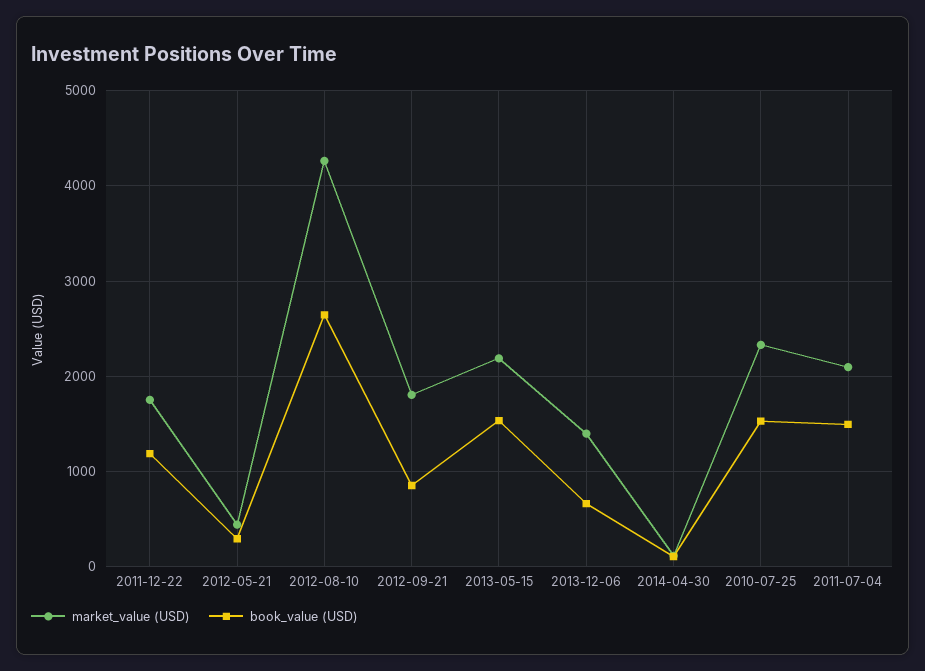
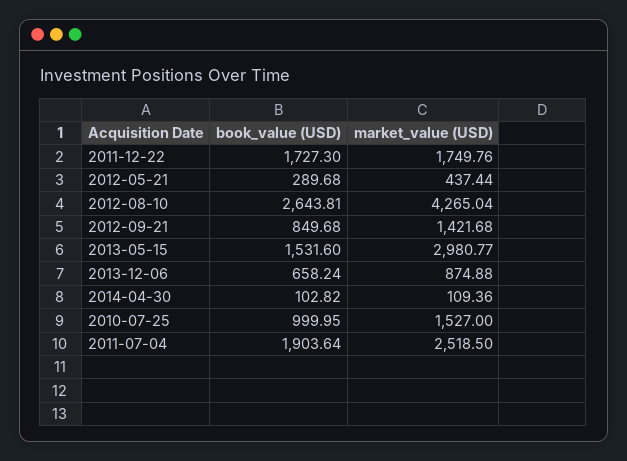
  {
    "market_value (USD)": {
      "2011-12-22": 1749.76,
      "2012-05-21": 437.44,
      "2012-08-10": 4265.04,
-     "2012-09-21": 1800,
+     "2012-09-21": 1421.68,
-     "2013-05-15": 2200,
+     "2013-05-15": 2980.77,
-     "2013-12-06": 1400,
+     "2013-12-06": 874.88,
      "2014-04-30": 109.36,
-     "2010-07-25": 2300,
+     "2010-07-25": 1527,
-     "2011-07-04": 2100
+     "2011-07-04": 2518.5
    },
    "book_value (USD)": {
-     "2011-12-22": 1200,
+     "2011-12-22": 1727.3,
      "2012-05-21": 289.68,
      "2012-08-10": 2643.81,
      "2012-09-21": 849.68,
      "2013-05-15": 1531.6,
      "2013-12-06": 658.24,
      "2014-04-30": 102.82,
-     "2010-07-25": 1500,
+     "2010-07-25": 999.95,
-     "2011-07-04": 1500
+     "2011-07-04": 1903.64
    }
  }

